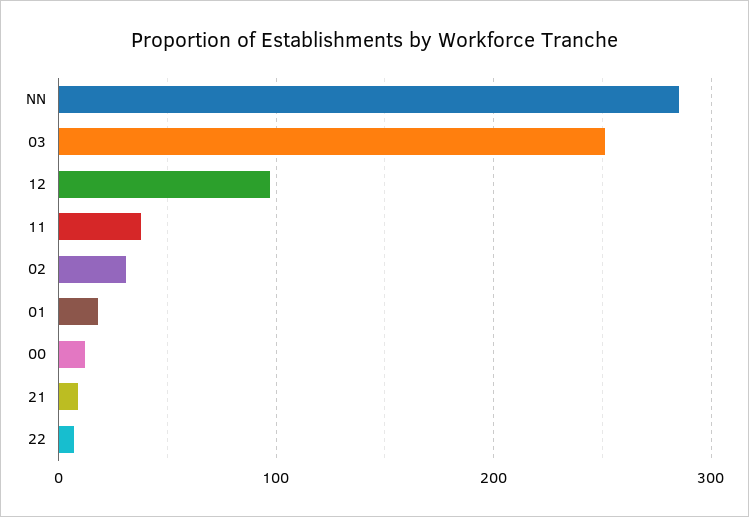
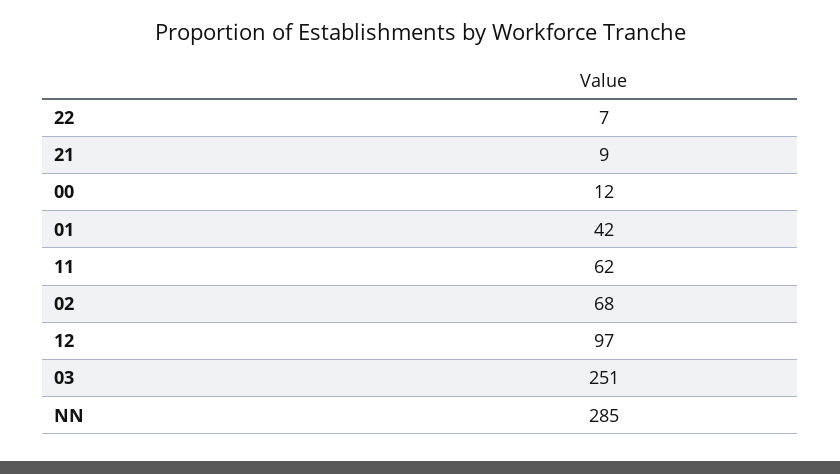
  {
    "NN": 285,
    "03": 251,
    "12": 97,
-   "11": 40,
+   "11": 62,
-   "02": 30,
+   "02": 68,
-   "01": 20,
+   "01": 42,
    "00": 12,
    "21": 9,
    "22": 7
  }

